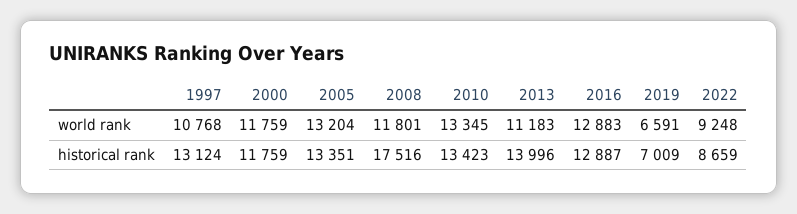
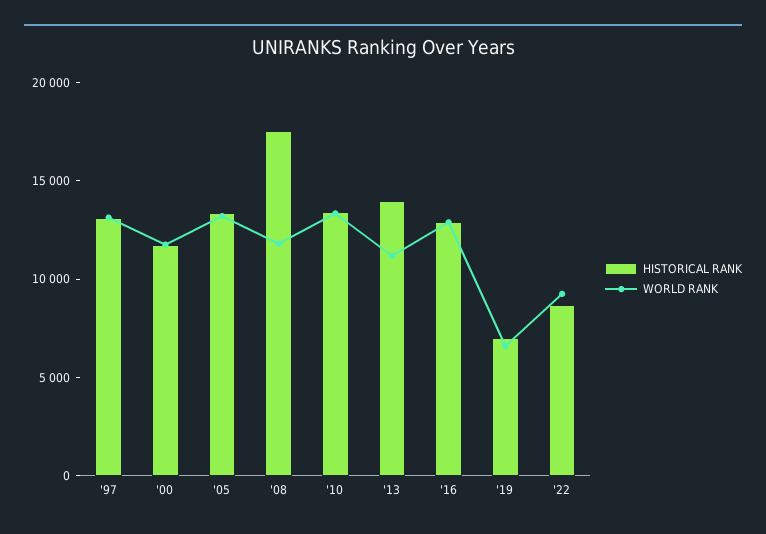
  {
    "world rank": {
-     "1997": 10768,
+     "1997": 13000,
      "2000": 11759,
      "2005": 13204,
      "2008": 11801,
      "2010": 13345,
      "2013": 11183,
      "2016": 12883,
      "2019": 6591,
      "2022": 9248
    },
    "historical rank": {
      "1997": 13124,
      "2000": 11759,
      "2005": 13351,
      "2008": 17516,
      "2010": 13423,
      "2013": 13996,
      "2016": 12887,
      "2019": 7009,
      "2022": 8659
    }
  }

